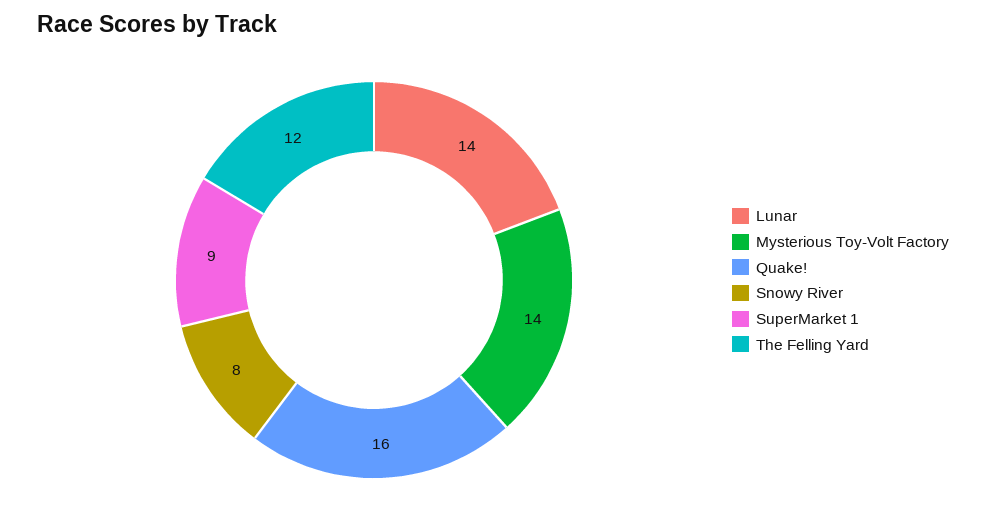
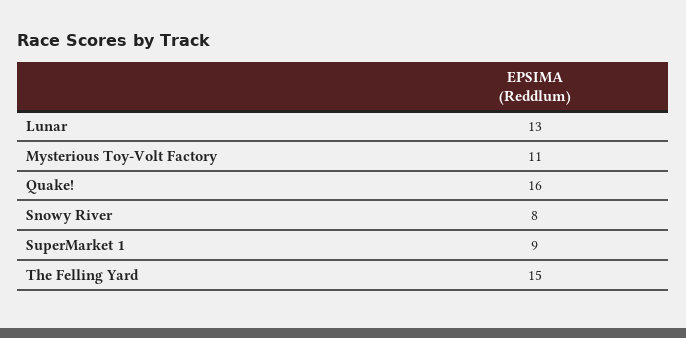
  {
-   "Lunar": 14,
+   "Lunar": 13,
-   "Mysterious Toy-Volt Factory": 14,
+   "Mysterious Toy-Volt Factory": 11,
    "Quake!": 16,
    "Snowy River": 8,
    "SuperMarket 1": 9,
-   "The Felling Yard": 12
+   "The Felling Yard": 15
  }

